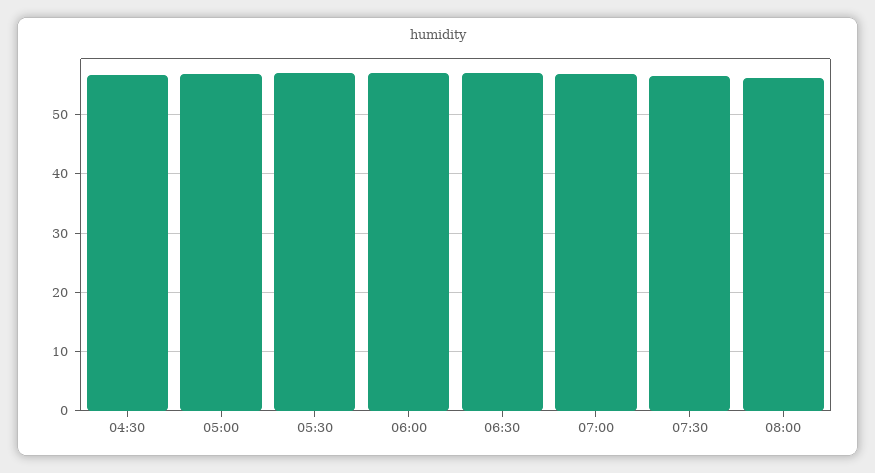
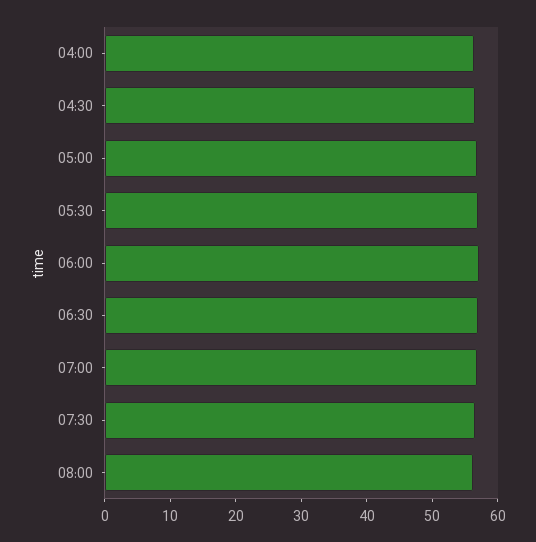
  {
    "04:30": 56,
    "05:00": 56,
    "05:30": 58,
    "06:00": 58,
    "06:30": 58,
    "07:00": 56,
    "07:30": 56,
-   "08:00": 56
+   "08:00": 56,
+   "04:00": 56
  }

